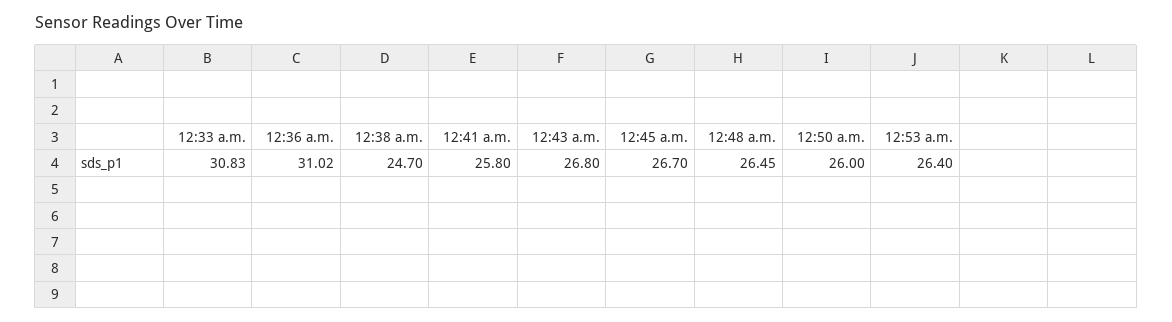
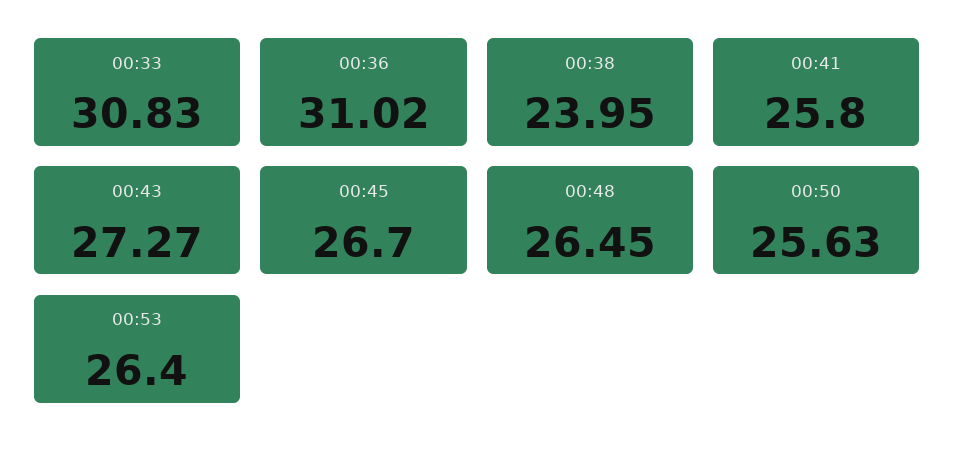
  {
    "12:33 a.m.": 30.83,
    "12:36 a.m.": 31.02,
-   "12:38 a.m.": 24.7,
+   "12:38 a.m.": 23.95,
    "12:41 a.m.": 25.8,
-   "12:43 a.m.": 26.8,
+   "12:43 a.m.": 27.27,
    "12:45 a.m.": 26.7,
    "12:48 a.m.": 26.45,
-   "12:50 a.m.": 26,
+   "12:50 a.m.": 25.63,
    "12:53 a.m.": 26.4
  }

